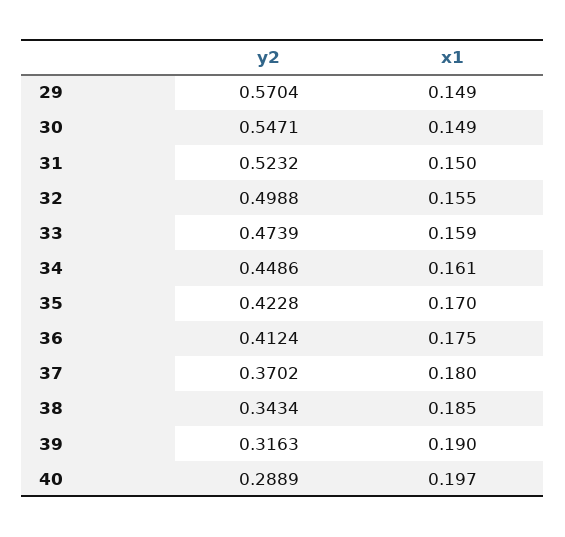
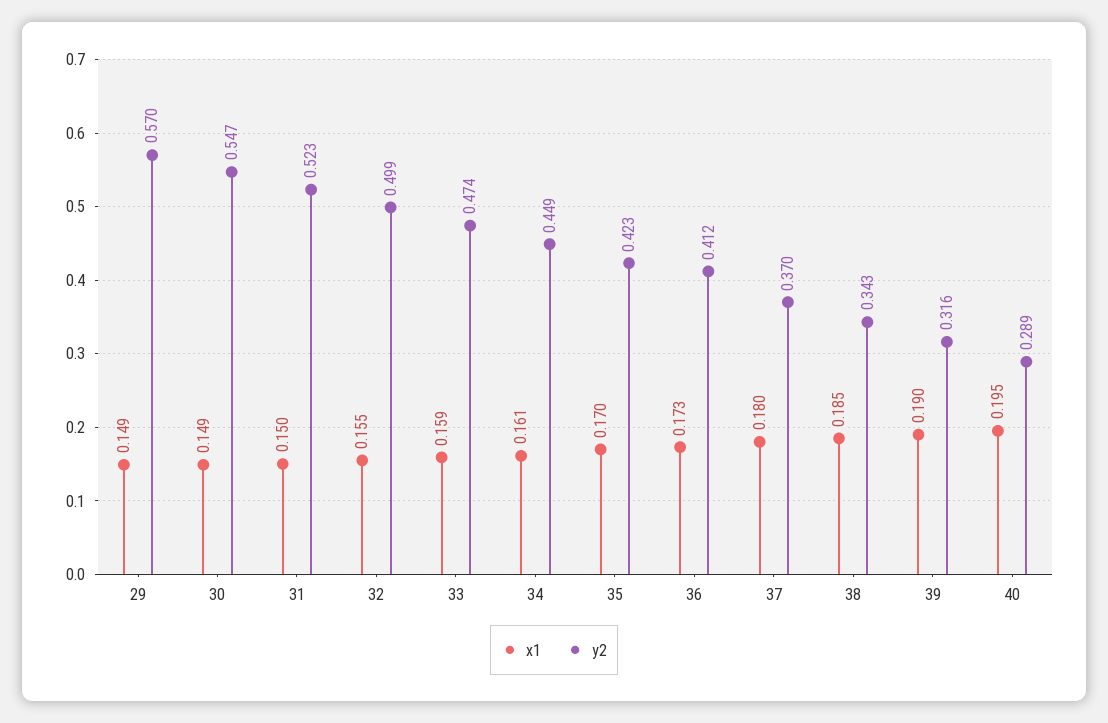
  {
    "y2": {
      "29": 0.5704,
      "30": 0.5471,
      "31": 0.5232,
      "32": 0.4988,
      "33": 0.4739,
      "34": 0.4486,
      "35": 0.4228,
      "36": 0.4124,
      "37": 0.3702,
      "38": 0.3434,
      "39": 0.3163,
      "40": 0.2889
    },
    "x1": {
      "29": 0.149,
      "30": 0.149,
      "31": 0.15,
      "32": 0.155,
      "33": 0.159,
      "34": 0.161,
      "35": 0.17,
-     "36": 0.175,
+     "36": 0.173,
      "37": 0.18,
      "38": 0.185,
      "39": 0.19,
-     "40": 0.197
+     "40": 0.195
    }
  }

